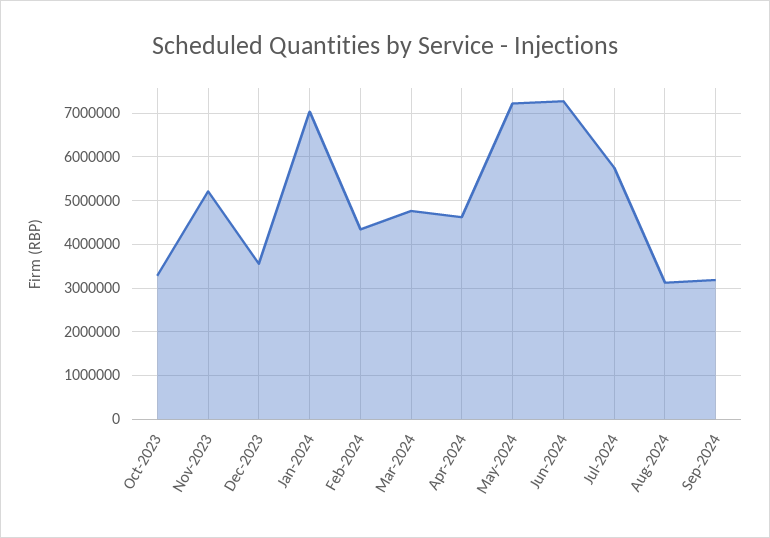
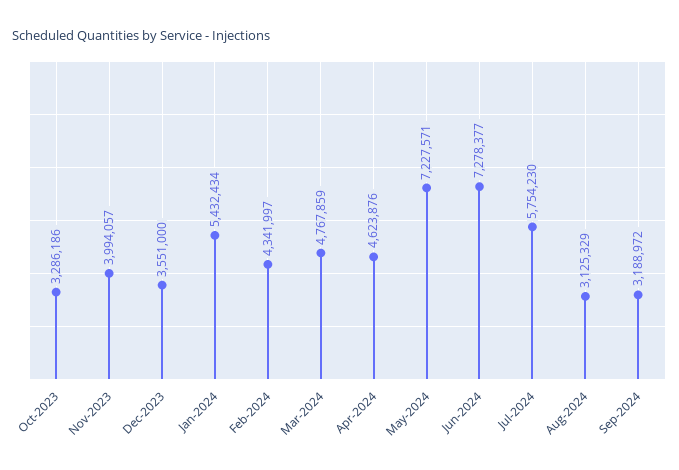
  {
    "Oct-2023": 3286186,
-   "Nov-2023": 5200000,
+   "Nov-2023": 3994057,
    "Dec-2023": 3551000,
-   "Jan-2024": 7000000,
+   "Jan-2024": 5432434,
    "Feb-2024": 4341997,
    "Mar-2024": 4767859,
    "Apr-2024": 4623876,
    "May-2024": 7227571,
    "Jun-2024": 7278377,
    "Jul-2024": 5754230,
    "Aug-2024": 3125329,
    "Sep-2024": 3188972
  }

